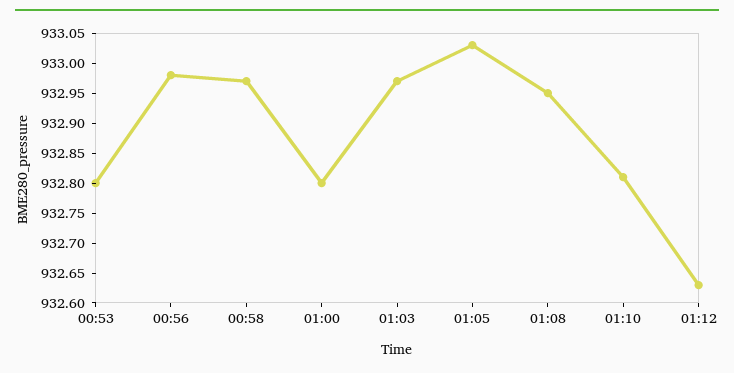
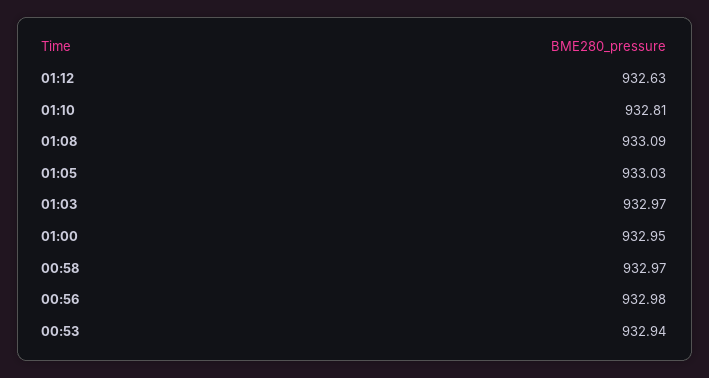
  {
-   "00:53": 932.8,
+   "00:53": 932.94,
    "00:56": 932.98,
    "00:58": 932.97,
-   "01:00": 932.8,
+   "01:00": 932.95,
    "01:03": 932.97,
    "01:05": 933.03,
-   "01:08": 932.95,
+   "01:08": 933.09,
    "01:10": 932.81,
    "01:12": 932.63
  }

